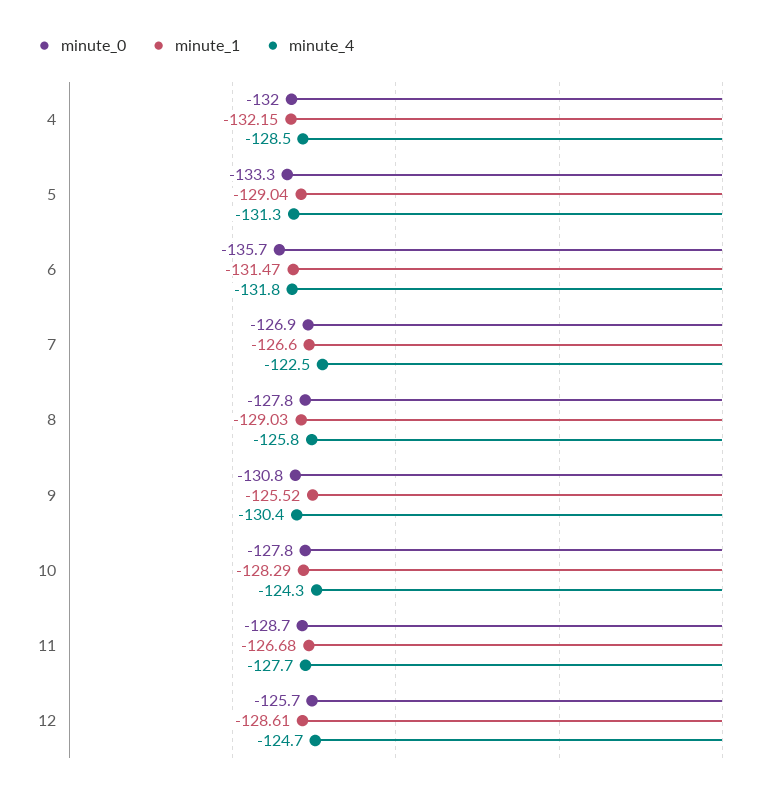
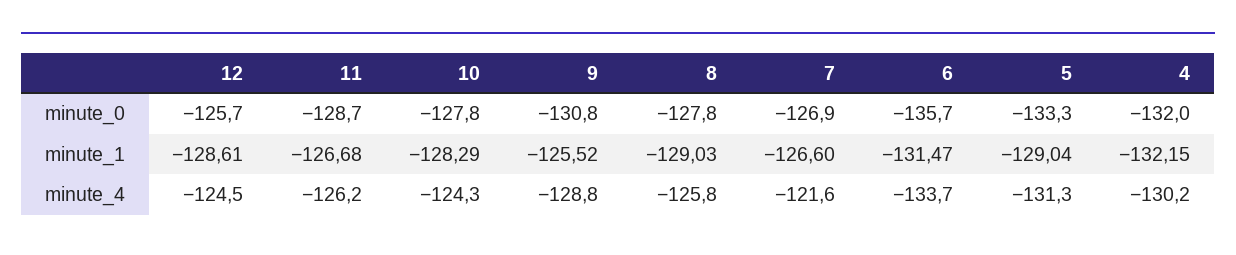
  {
    "minute_0": {
      "4": -132,
      "5": -133.3,
      "6": -135.7,
      "7": -126.9,
      "8": -127.8,
      "9": -130.8,
      "10": -127.8,
      "11": -128.7,
      "12": -125.7
    },
    "minute_1": {
      "4": -132.15,
      "5": -129.04,
      "6": -131.47,
      "7": -126.6,
      "8": -129.03,
      "9": -125.52,
      "10": -128.29,
      "11": -126.68,
      "12": -128.61
    },
    "minute_4": {
-     "4": -128.5,
+     "4": -130.2,
      "5": -131.3,
-     "6": -131.8,
+     "6": -133.7,
-     "7": -122.5,
+     "7": -121.6,
      "8": -125.8,
-     "9": -130.4,
+     "9": -128.8,
      "10": -124.3,
-     "11": -127.7,
+     "11": -126.2,
-     "12": -124.7
+     "12": -124.5
    }
  }

